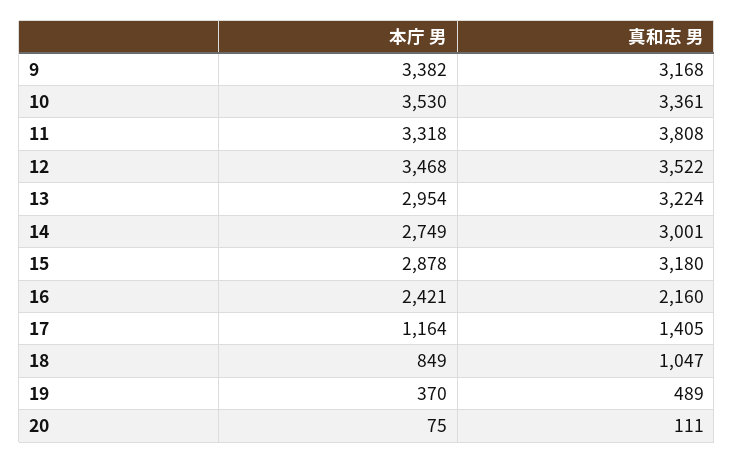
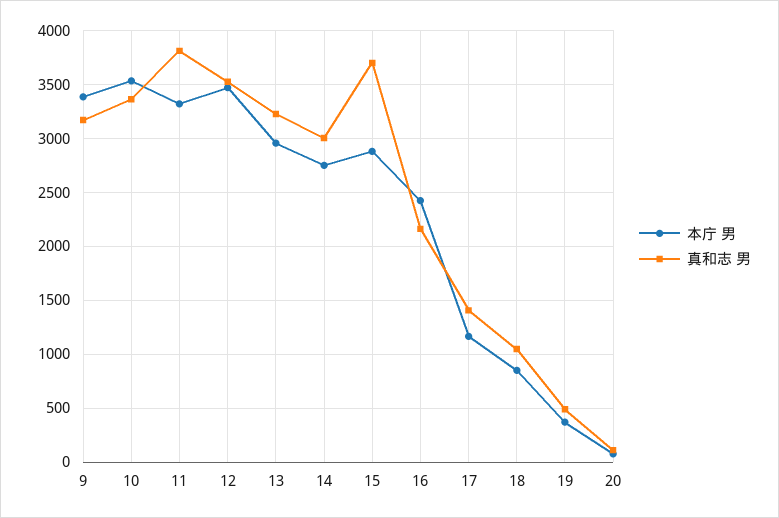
  {
    "本庁 男": {
      "9": 3382,
      "10": 3530,
      "11": 3318,
      "12": 3468,
      "13": 2954,
      "14": 2749,
      "15": 2878,
      "16": 2421,
      "17": 1164,
      "18": 849,
      "19": 370,
      "20": 75
    },
    "真和志 男": {
      "9": 3168,
      "10": 3361,
      "11": 3808,
      "12": 3522,
      "13": 3224,
      "14": 3001,
-     "15": 3180,
+     "15": 3700,
      "16": 2160,
      "17": 1405,
      "18": 1047,
      "19": 489,
      "20": 111
    }
  }

